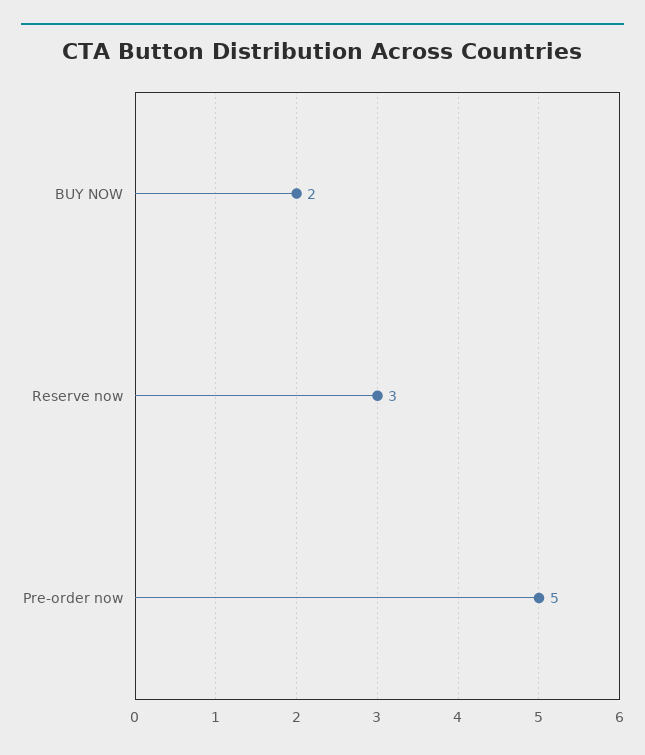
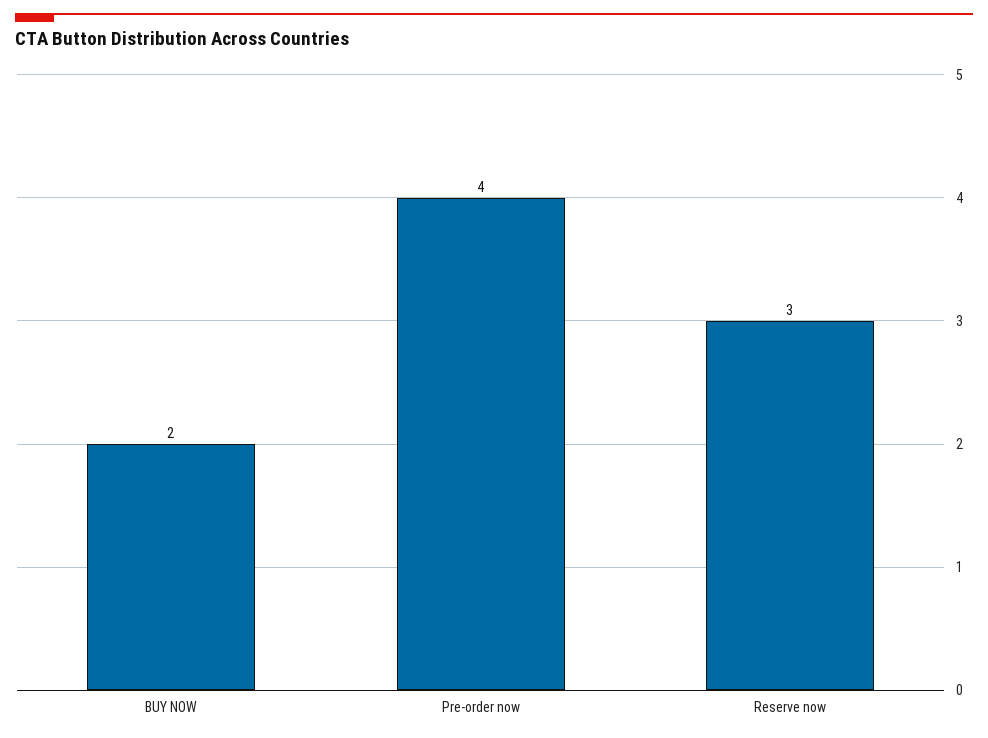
  {
    "BUY NOW": 2,
    "Reserve now": 3,
-   "Pre-order now": 5
+   "Pre-order now": 4
  }

